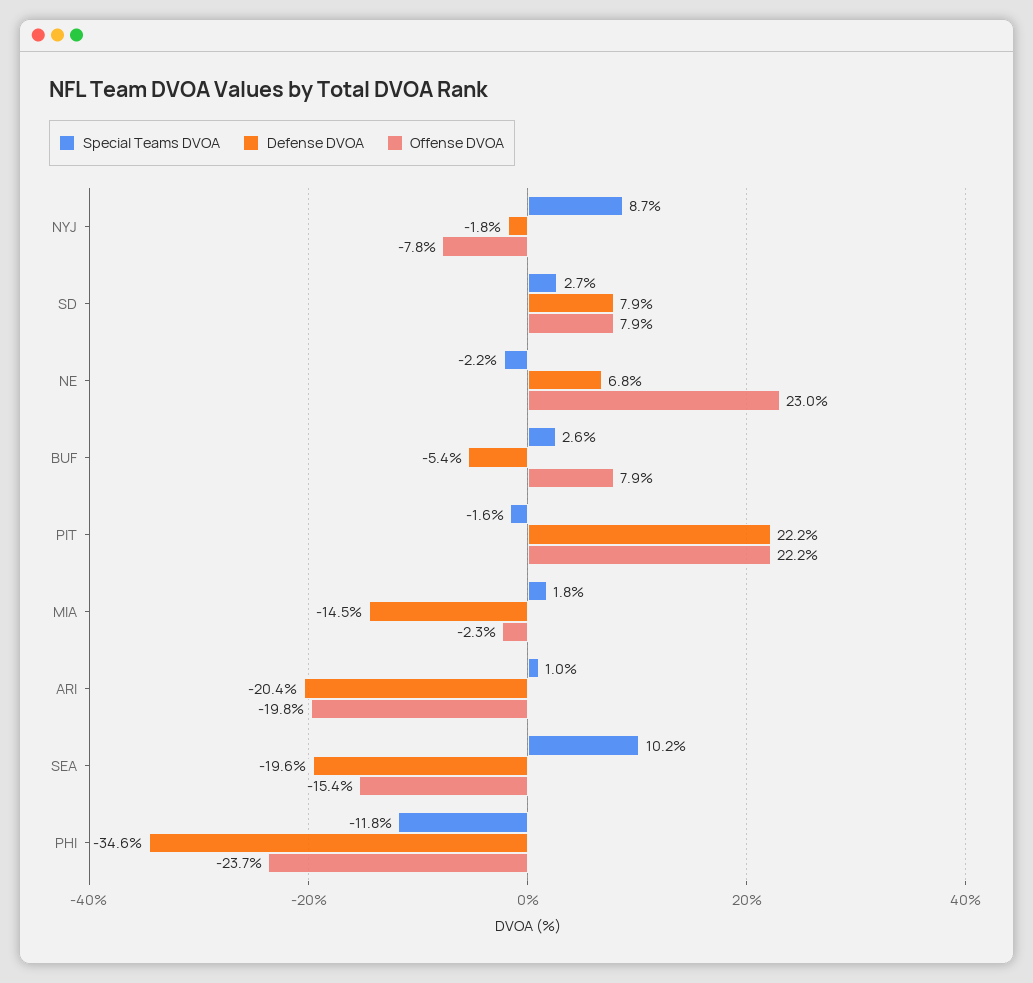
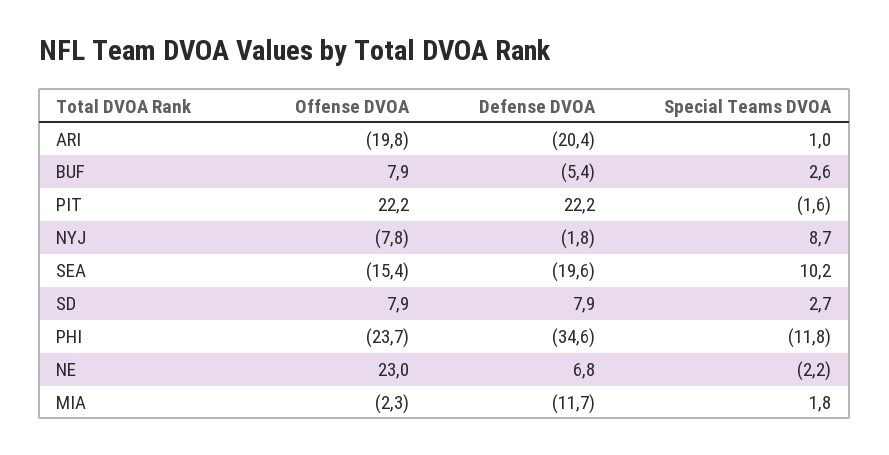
  {
    "Special Teams DVOA": {
      "NYJ": 8.7,
      "SD": 2.7,
      "NE": -2.2,
      "BUF": 2.6,
      "PIT": -1.6,
      "MIA": 1.8,
      "ARI": 1,
      "SEA": 10.2,
      "PHI": -11.8
    },
    "Defense DVOA": {
      "NYJ": -1.8,
      "SD": 7.9,
      "NE": 6.8,
      "BUF": -5.4,
      "PIT": 22.2,
-     "MIA": -14.5,
+     "MIA": -11.7,
      "ARI": -20.4,
      "SEA": -19.6,
      "PHI": -34.6
    },
    "Offense DVOA": {
      "NYJ": -7.8,
      "SD": 7.9,
      "NE": 23,
      "BUF": 7.9,
      "PIT": 22.2,
      "MIA": -2.3,
      "ARI": -19.8,
      "SEA": -15.4,
      "PHI": -23.7
    }
  }

